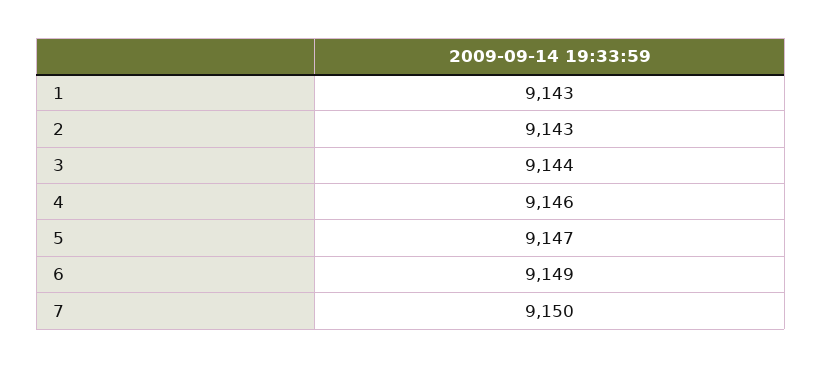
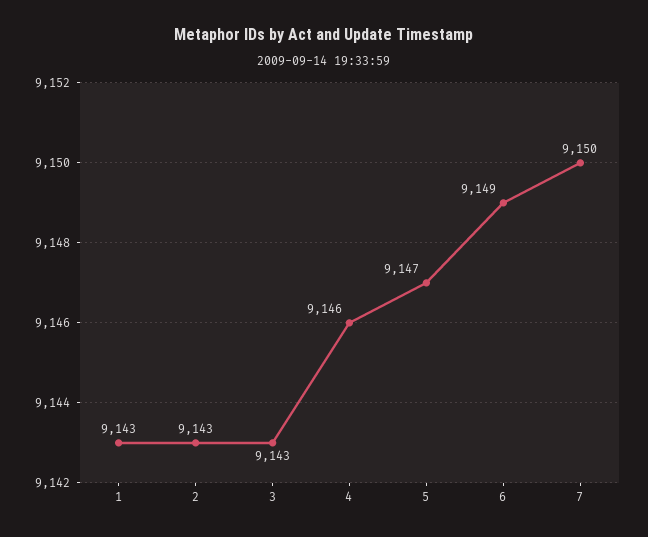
  {
    "1": 9143,
    "2": 9143,
-   "3": 9144,
+   "3": 9143,
    "4": 9146,
    "5": 9147,
    "6": 9149,
    "7": 9150
  }

